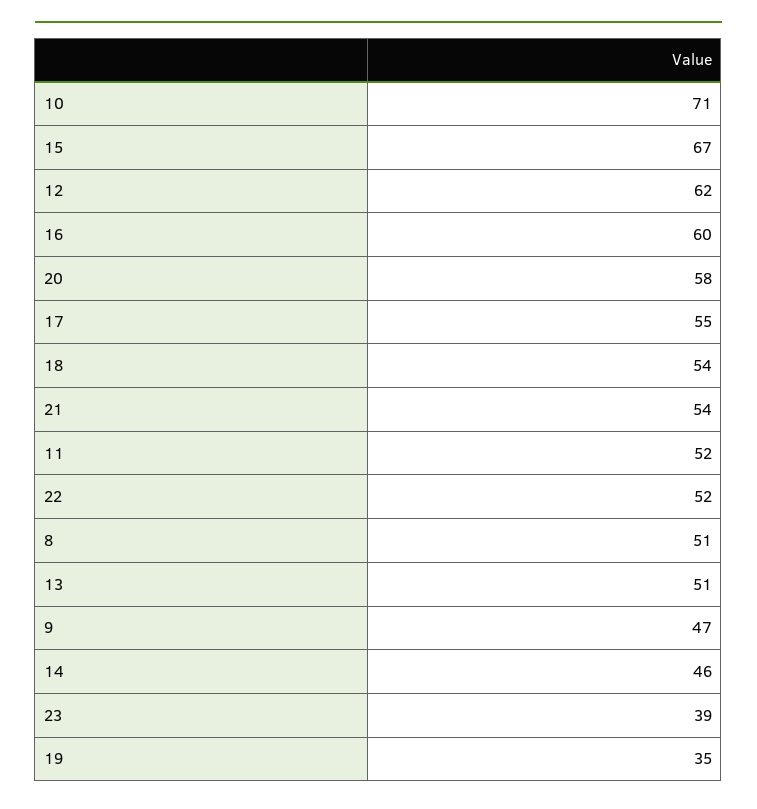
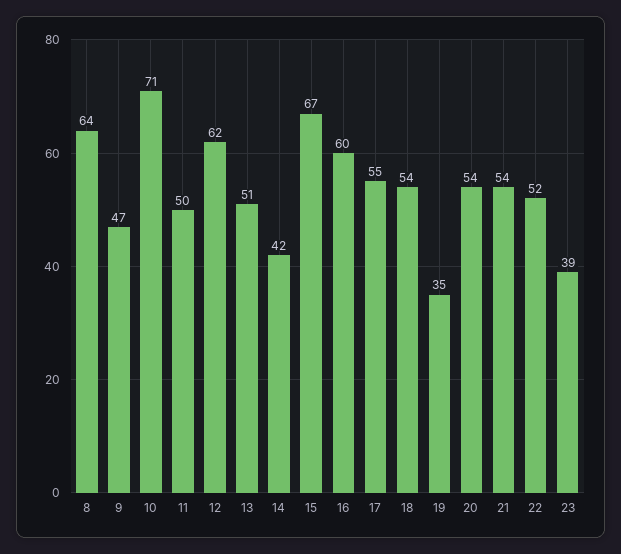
  {
    "10": 71,
    "15": 67,
    "12": 62,
    "16": 60,
-   "20": 58,
+   "20": 54,
    "17": 55,
    "18": 54,
    "21": 54,
-   "11": 52,
+   "11": 50,
    "22": 52,
-   "8": 51,
+   "8": 64,
    "13": 51,
    "9": 47,
-   "14": 46,
+   "14": 42,
    "23": 39,
    "19": 35
  }

